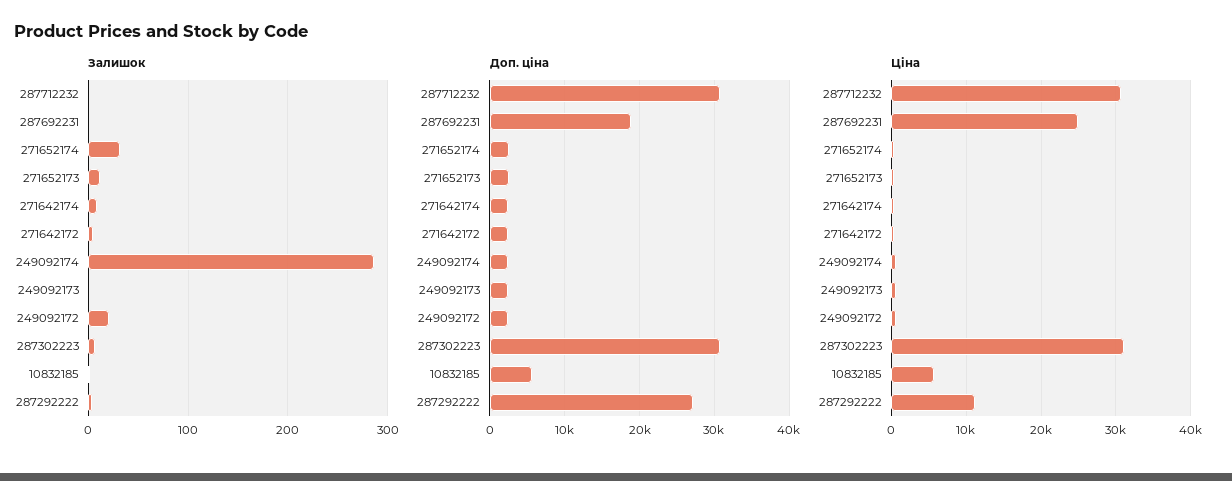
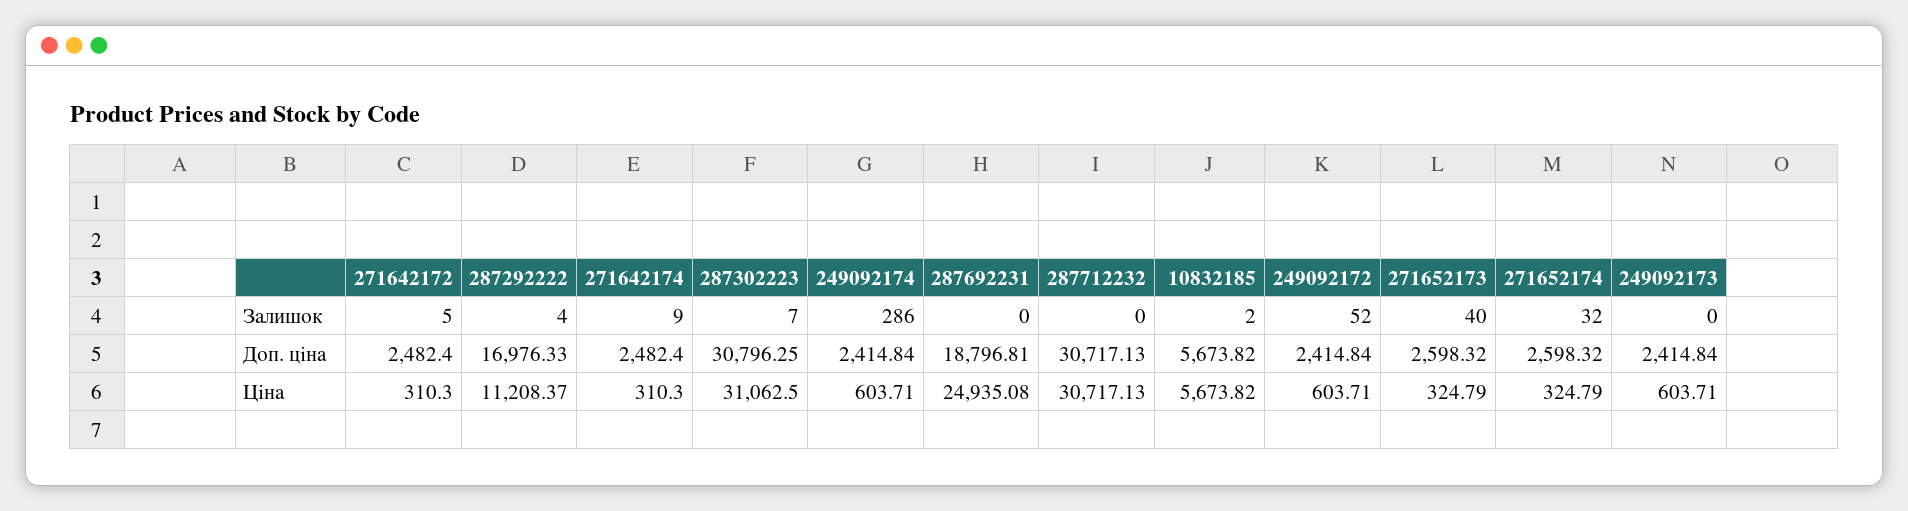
  {
    "Залишок": {
      "287712232": 0,
      "287692231": 0,
      "271652174": 32,
-     "271652173": 10,
+     "271652173": 40,
      "271642174": 9,
      "271642172": 5,
      "249092174": 286,
      "249092173": 0,
-     "249092172": 20,
+     "249092172": 52,
      "287302223": 7,
      "10832185": 2,
      "287292222": 4
    },
    "Доп. ціна": {
      "287712232": 30717.13,
      "287692231": 18796.81,
      "271652174": 2598.32,
      "271652173": 2598.32,
      "271642174": 2482.4,
      "271642172": 2482.4,
      "249092174": 2414.84,
      "249092173": 2414.84,
      "249092172": 2414.84,
      "287302223": 30796.25,
      "10832185": 5673.82,
-     "287292222": 27000
+     "287292222": 16976.33
    },
    "Ціна": {
      "287712232": 30717.13,
      "287692231": 24935.08,
      "271652174": 324.79,
      "271652173": 324.79,
      "271642174": 310.3,
      "271642172": 310.3,
      "249092174": 603.71,
      "249092173": 603.71,
      "249092172": 603.71,
      "287302223": 31062.5,
      "10832185": 5673.82,
      "287292222": 11208.37
    }
  }

